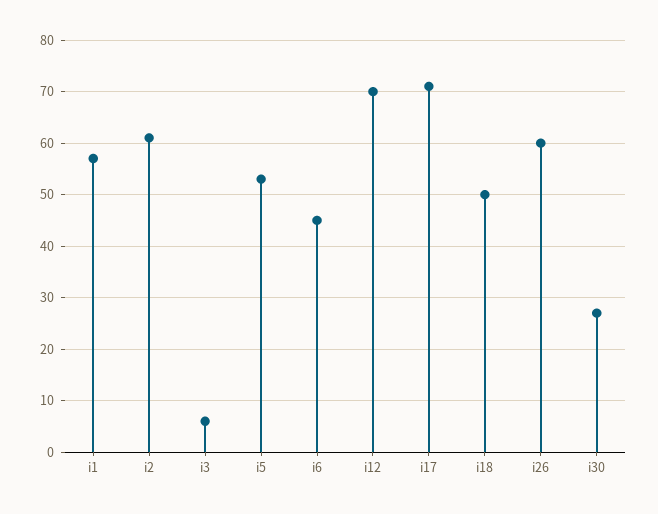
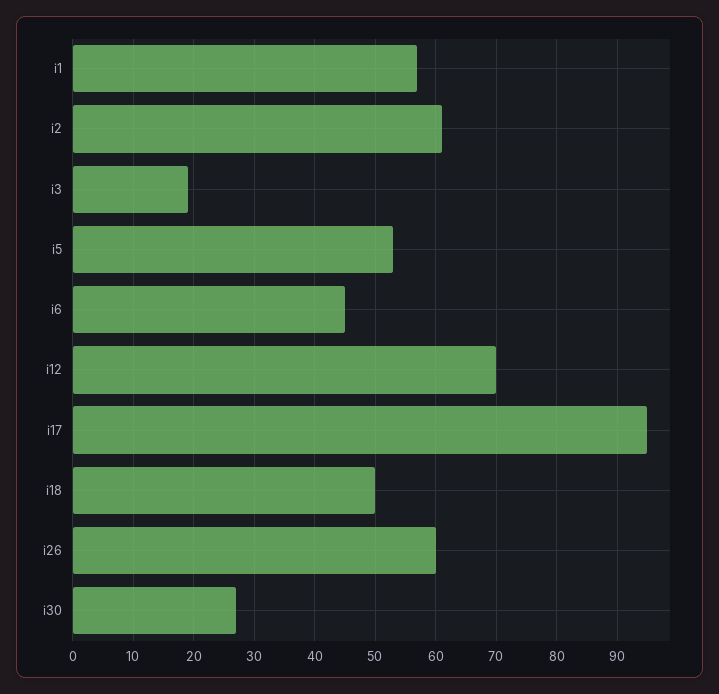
  {
    "i1": 57,
    "i2": 61,
-   "i3": 5,
+   "i3": 19,
    "i5": 53,
    "i6": 45,
    "i12": 70,
-   "i17": 70,
+   "i17": 95,
    "i18": 50,
    "i26": 60,
    "i30": 27
  }

